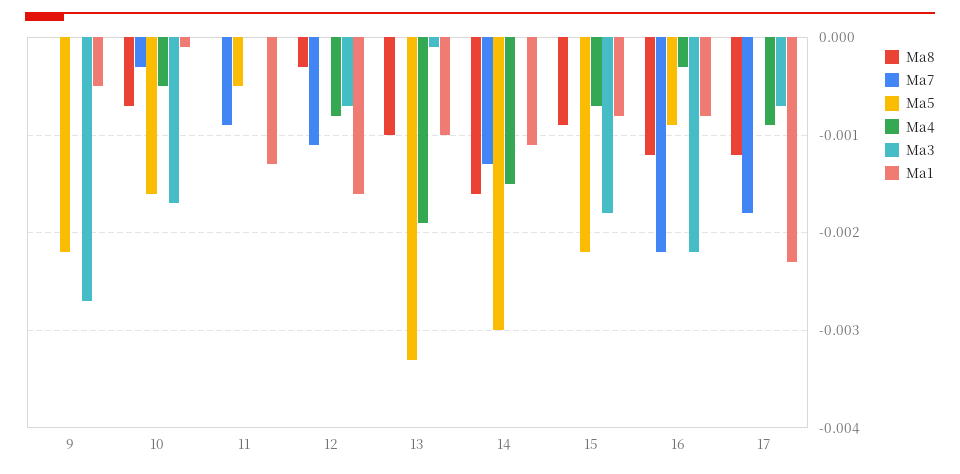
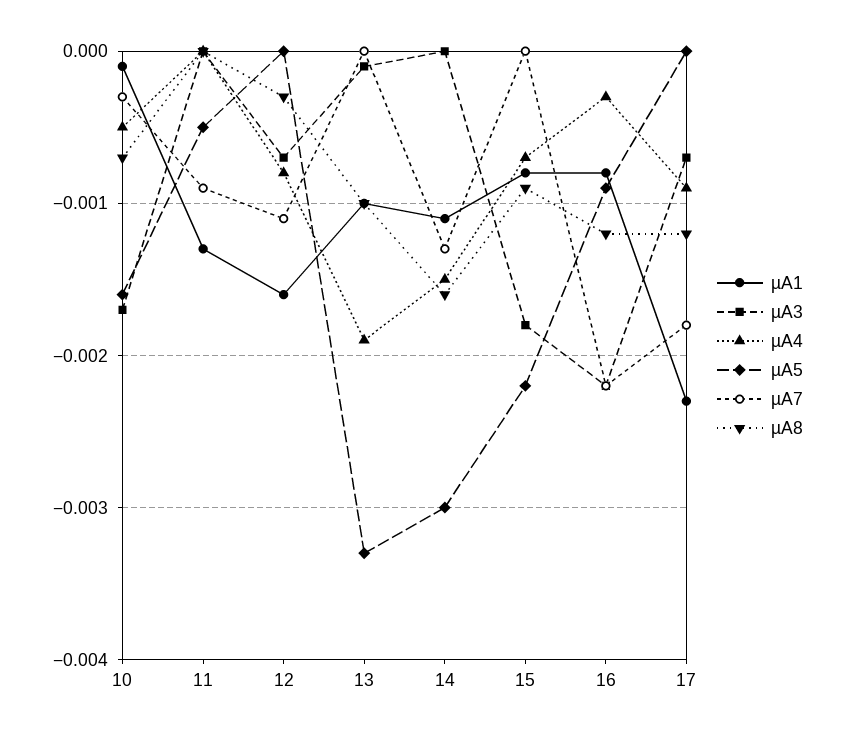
  {
    "Μa8": {
-     "9": 0,
      "10": -0.0007,
      "11": 0,
      "12": -0.0003,
      "13": -0.001,
      "14": -0.0016,
      "15": -0.0009,
      "16": -0.0012,
      "17": -0.0012
    },
    "Μa7": {
-     "9": 0,
      "10": -0.0003,
      "11": -0.0009,
      "12": -0.0011,
      "13": 0,
      "14": -0.0013,
      "15": 0,
      "16": -0.0022,
      "17": -0.0018
    },
    "Μa5": {
-     "9": -0.0022,
      "10": -0.0016,
      "11": -0.0005,
      "12": 0,
      "13": -0.0033,
      "14": -0.003,
      "15": -0.0022,
      "16": -0.0009,
      "17": 0
    },
    "Μa4": {
-     "9": 0,
      "10": -0.0005,
      "11": 0,
      "12": -0.0008,
      "13": -0.0019,
      "14": -0.0015,
      "15": -0.0007,
      "16": -0.0003,
      "17": -0.0009
    },
    "Μa3": {
-     "9": -0.0027,
      "10": -0.0017,
      "11": 0,
      "12": -0.0007,
      "13": -0.0001,
      "14": 0,
      "15": -0.0018,
      "16": -0.0022,
      "17": -0.0007
    },
    "Μa1": {
-     "9": -0.0005,
      "10": -0.0001,
      "11": -0.0013,
      "12": -0.0016,
      "13": -0.001,
      "14": -0.0011,
      "15": -0.0008,
      "16": -0.0008,
      "17": -0.0023
    }
  }

